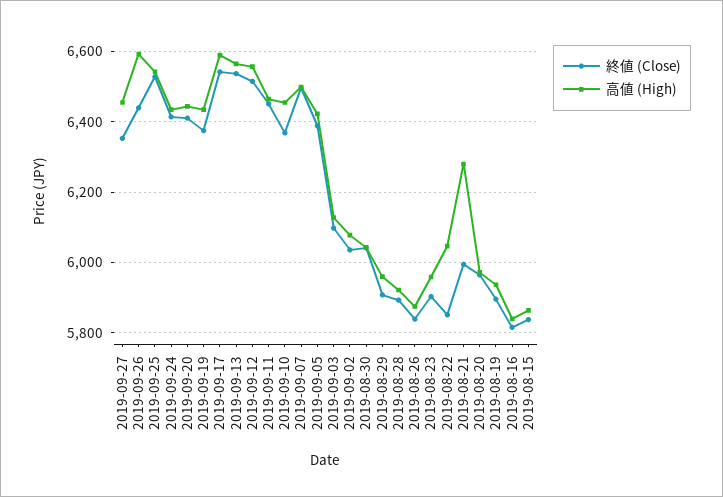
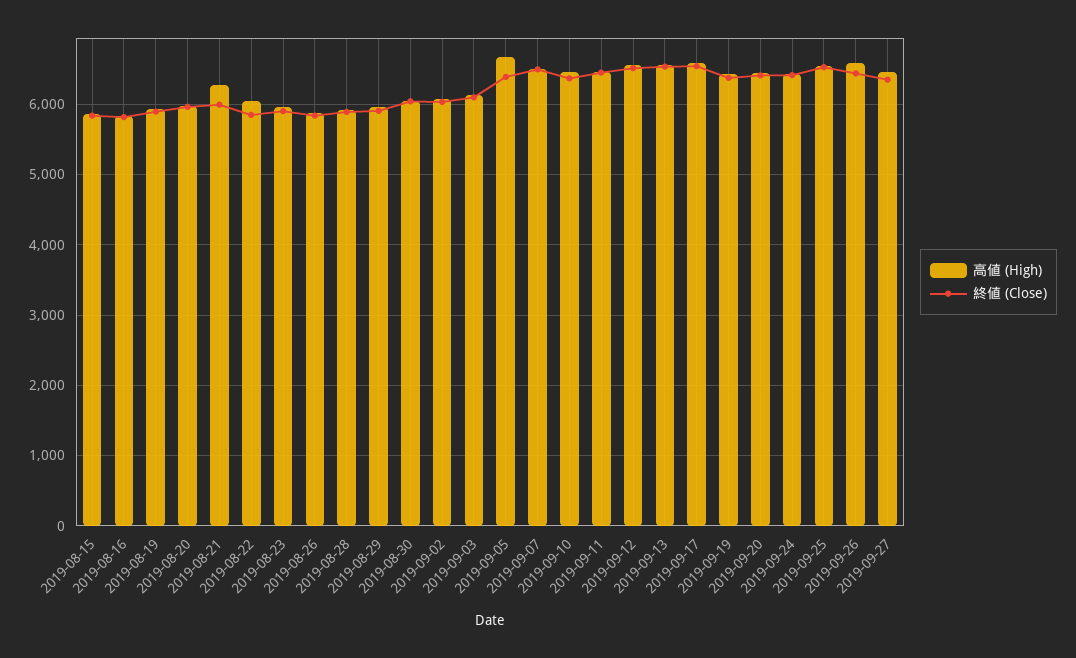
  {
    "終値 (Close)": {
      "2019-09-27": 6360,
      "2019-09-26": 6440,
      "2019-09-25": 6520,
      "2019-09-24": 6420,
      "2019-09-20": 6420,
      "2019-09-19": 6380,
      "2019-09-17": 6540,
      "2019-09-13": 6540,
      "2019-09-12": 6520,
      "2019-09-11": 6460,
      "2019-09-10": 6360,
      "2019-09-07": 6500,
      "2019-09-05": 6380,
      "2019-09-03": 6100,
      "2019-09-02": 6040,
      "2019-08-30": 6040,
      "2019-08-29": 5900,
      "2019-08-28": 5900,
      "2019-08-26": 5840,
      "2019-08-23": 5900,
      "2019-08-22": 5860,
      "2019-08-21": 6000,
      "2019-08-20": 5960,
      "2019-08-19": 5900,
      "2019-08-16": 5820,
      "2019-08-15": 5840
    },
    "高値 (High)": {
      "2019-09-27": 6460,
      "2019-09-26": 6600,
      "2019-09-25": 6540,
      "2019-09-24": 6440,
      "2019-09-20": 6440,
      "2019-09-19": 6440,
      "2019-09-17": 6600,
      "2019-09-13": 6560,
      "2019-09-12": 6560,
      "2019-09-11": 6460,
      "2019-09-10": 6460,
      "2019-09-07": 6500,
-     "2019-09-05": 6420,
+     "2019-09-05": 6700,
      "2019-09-03": 6120,
      "2019-09-02": 6080,
      "2019-08-30": 6040,
      "2019-08-29": 5960,
      "2019-08-28": 5920,
      "2019-08-26": 5880,
      "2019-08-23": 5960,
      "2019-08-22": 6040,
      "2019-08-21": 6280,
      "2019-08-20": 5980,
      "2019-08-19": 5940,
      "2019-08-16": 5840,
      "2019-08-15": 5860
    }
  }

